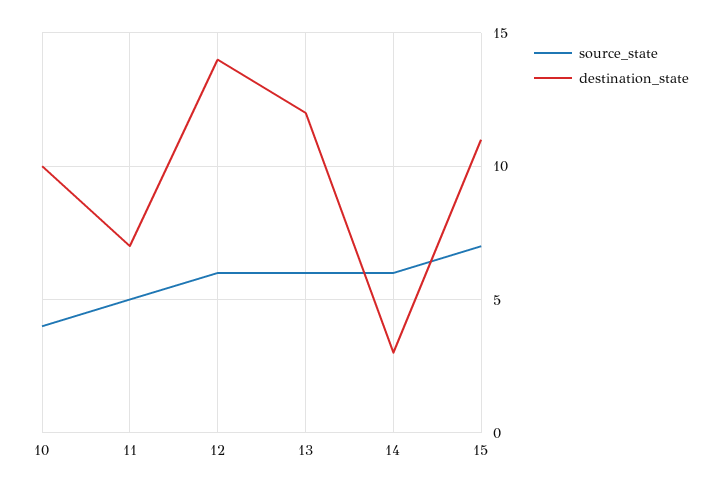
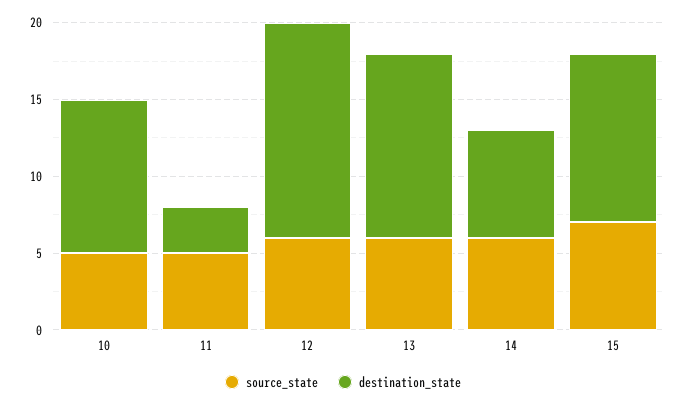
  {
    "source_state": {
-     "10": 4,
+     "10": 5,
      "11": 5,
      "12": 6,
      "13": 6,
      "14": 6,
      "15": 7
    },
    "destination_state": {
      "10": 10,
-     "11": 7,
+     "11": 3,
      "12": 14,
      "13": 12,
-     "14": 3,
+     "14": 7,
      "15": 11
    }
  }

